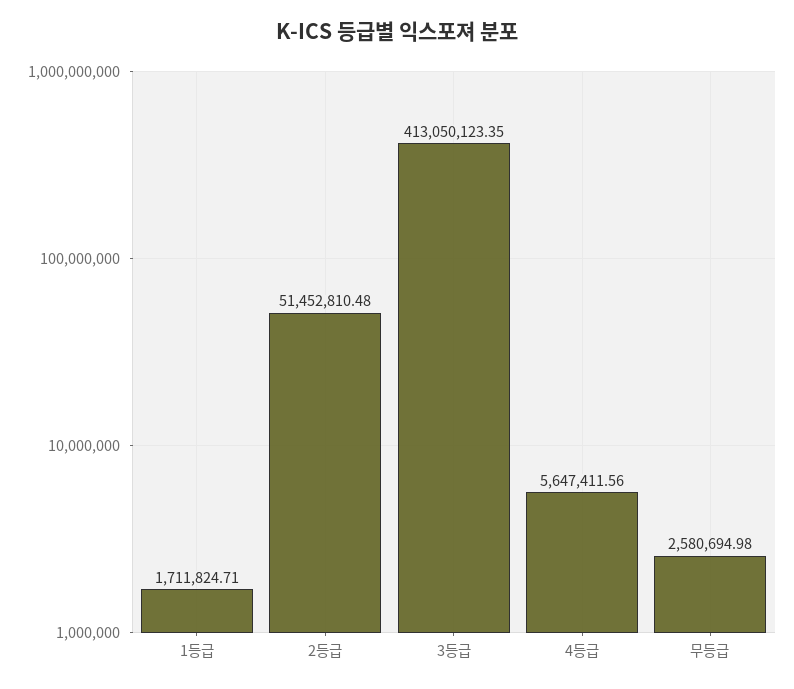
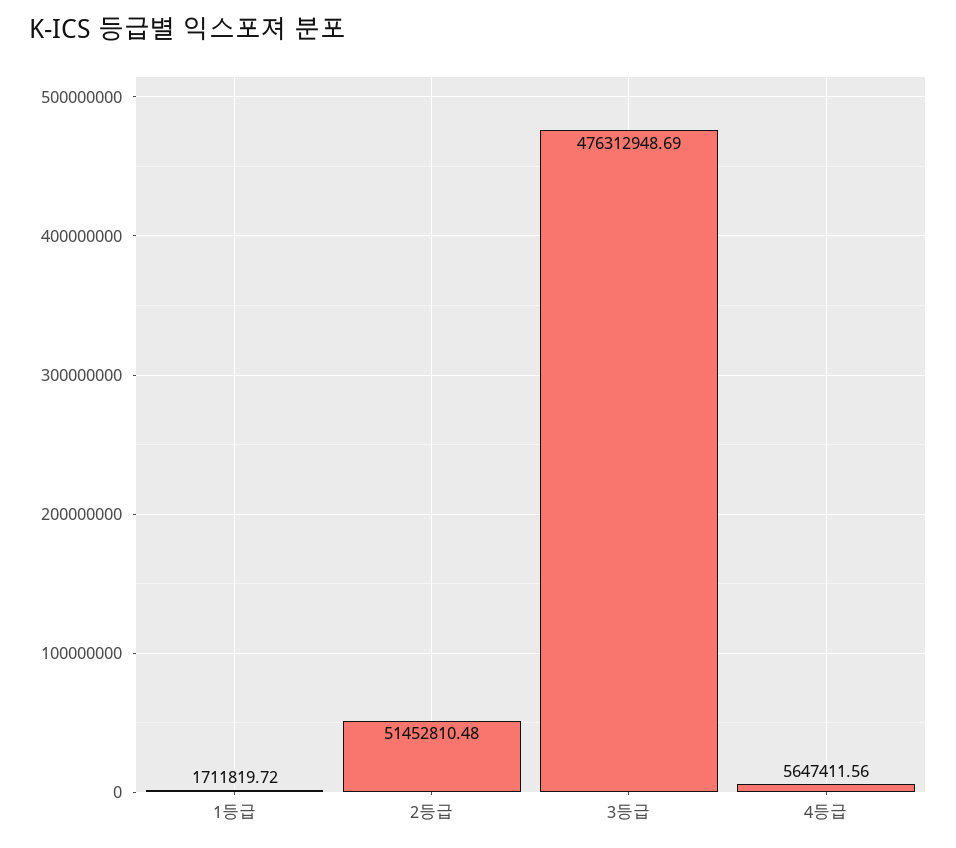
  {
-   "1등급": 1711824.71,
+   "1등급": 1711819.72,
    "2등급": 51452810.48,
-   "3등급": 413050123.35,
+   "3등급": 476312948.69,
-   "4등급": 5647411.56,
+   "4등급": 5647411.56
-   "무등급": 2580694.98
  }

